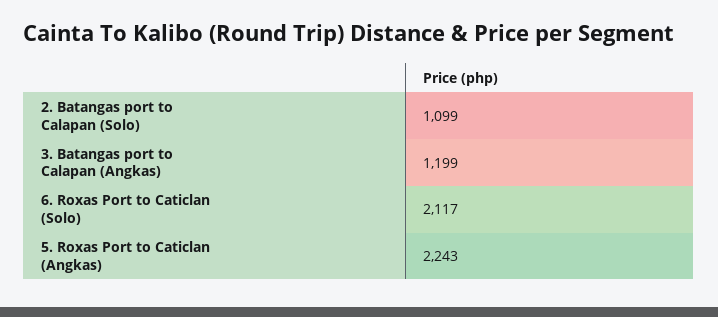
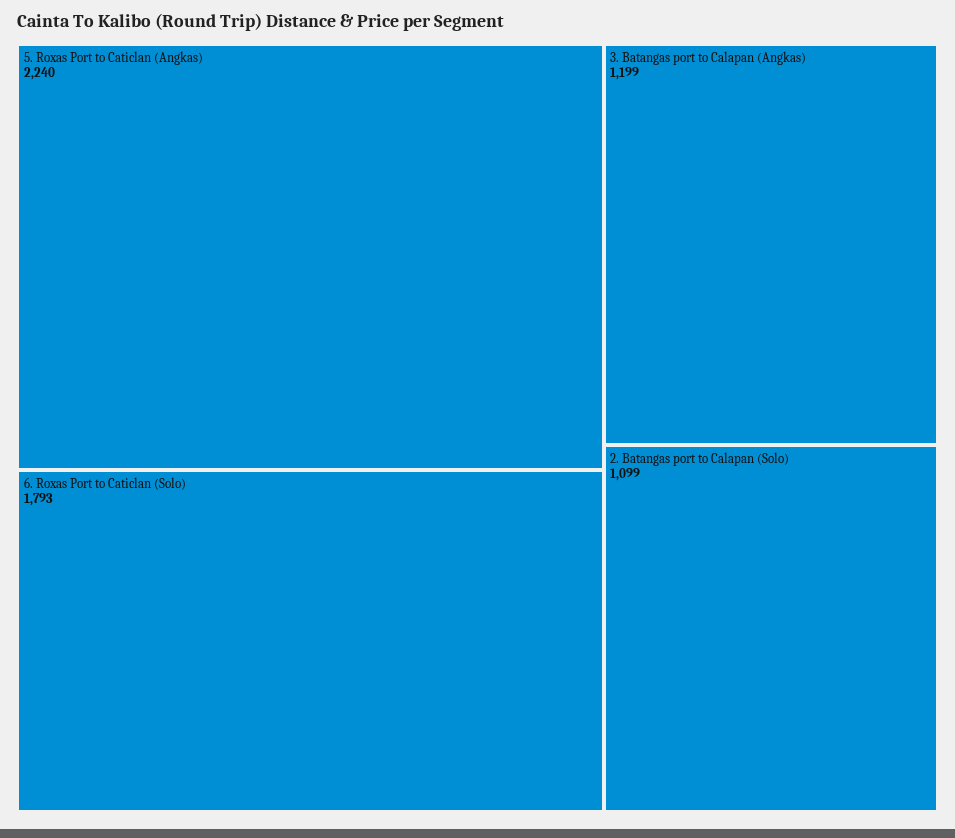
  {
    "2. Batangas port to Calapan (Solo)": 1099,
    "3. Batangas port to Calapan (Angkas)": 1199,
-   "6. Roxas Port to Caticlan (Solo)": 2117,
+   "6. Roxas Port to Caticlan (Solo)": 1793,
-   "5. Roxas Port to Caticlan (Angkas)": 2243
+   "5. Roxas Port to Caticlan (Angkas)": 2240
  }

